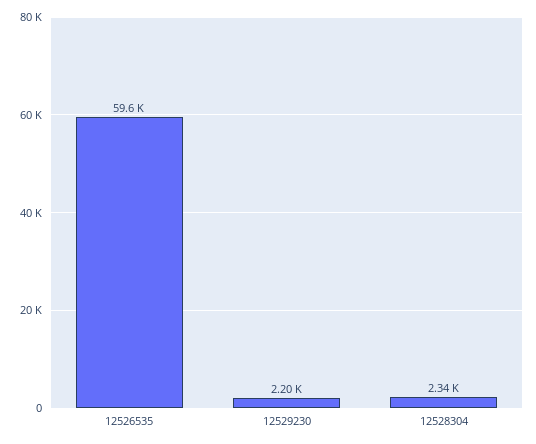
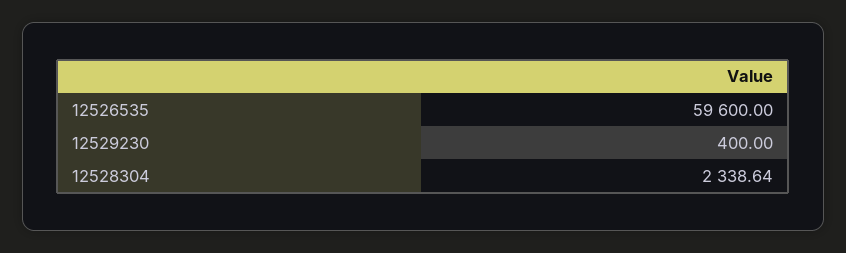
  {
    "12526535": 59600,
-   "12529230": 2200,
+   "12529230": 400,
    "12528304": 2338.64
  }

